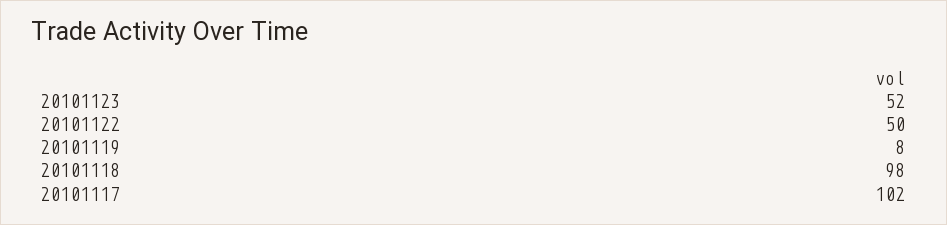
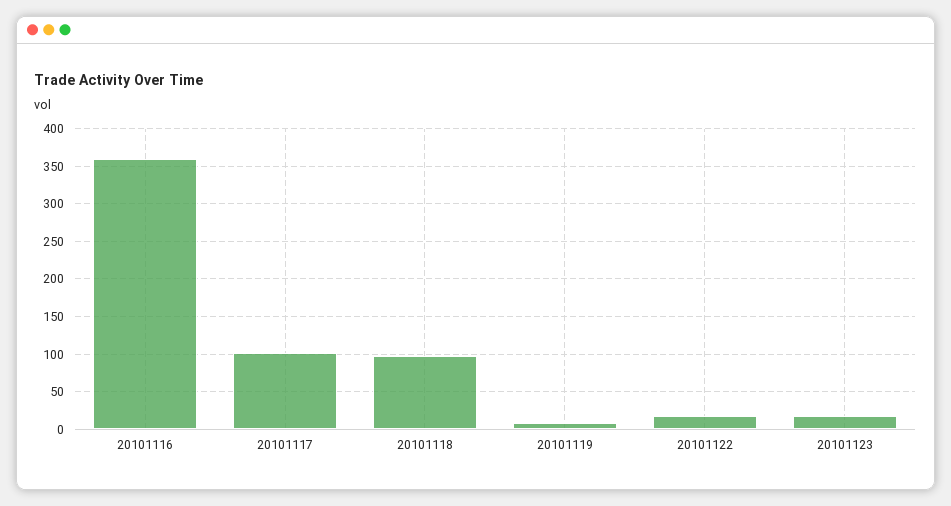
  {
-   "20101123": 52,
+   "20101123": 20,
-   "20101122": 50,
+   "20101122": 20,
    "20101119": 8,
    "20101118": 98,
-   "20101117": 102
+   "20101117": 102,
+   "20101116": 360
  }

